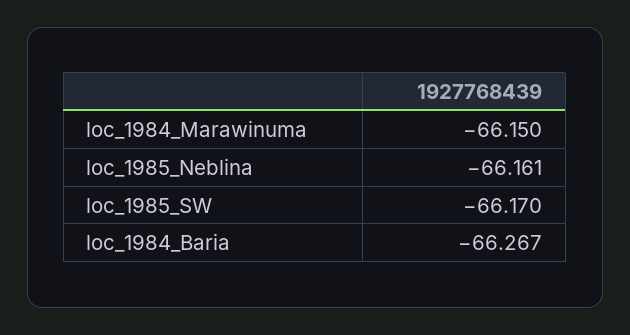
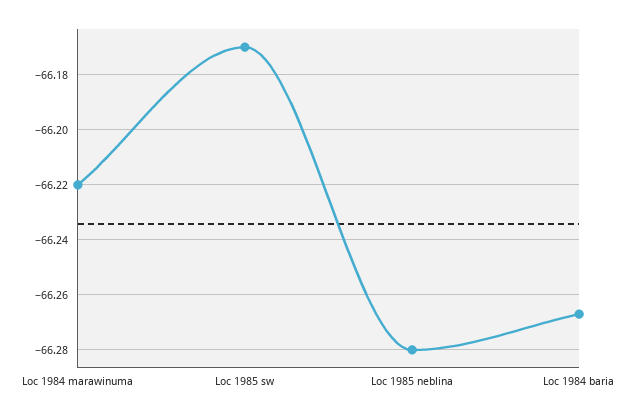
  {
-   "loc_1984_Marawinuma": -66.15,
+   "loc_1984_Marawinuma": -66.22,
-   "loc_1985_Neblina": -66.161,
+   "loc_1985_Neblina": -66.28,
    "loc_1985_SW": -66.17,
    "loc_1984_Baria": -66.267
  }

